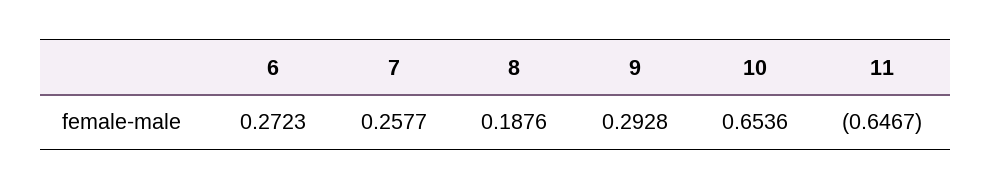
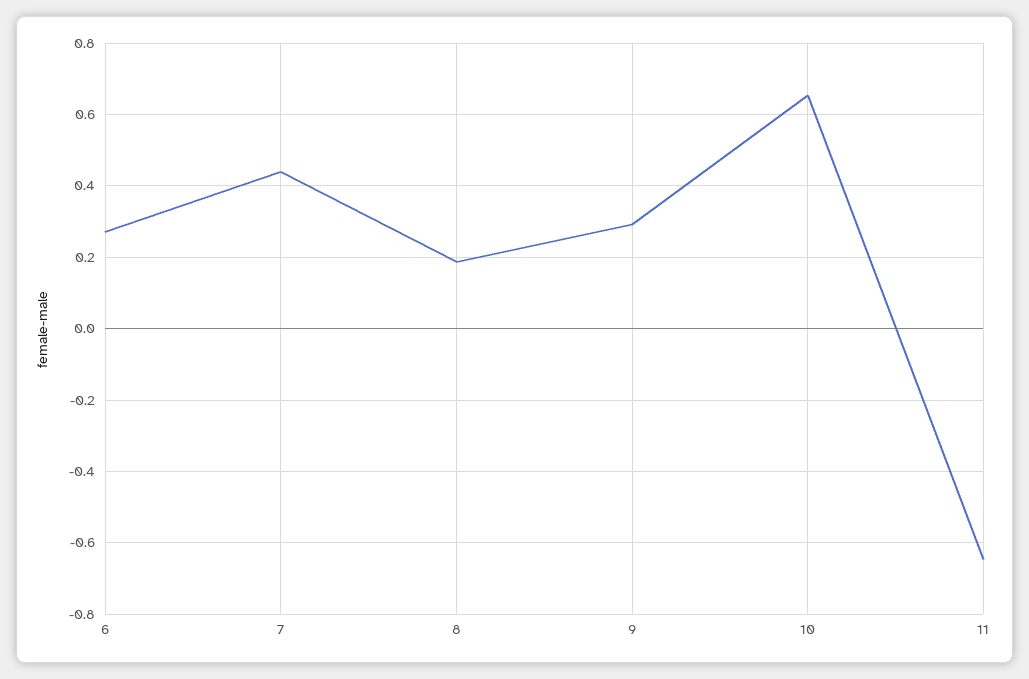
  {
    "6": 0.2723,
-   "7": 0.2577,
+   "7": 0.44,
    "8": 0.1876,
    "9": 0.2928,
    "10": 0.6536,
    "11": -0.6467
  }

